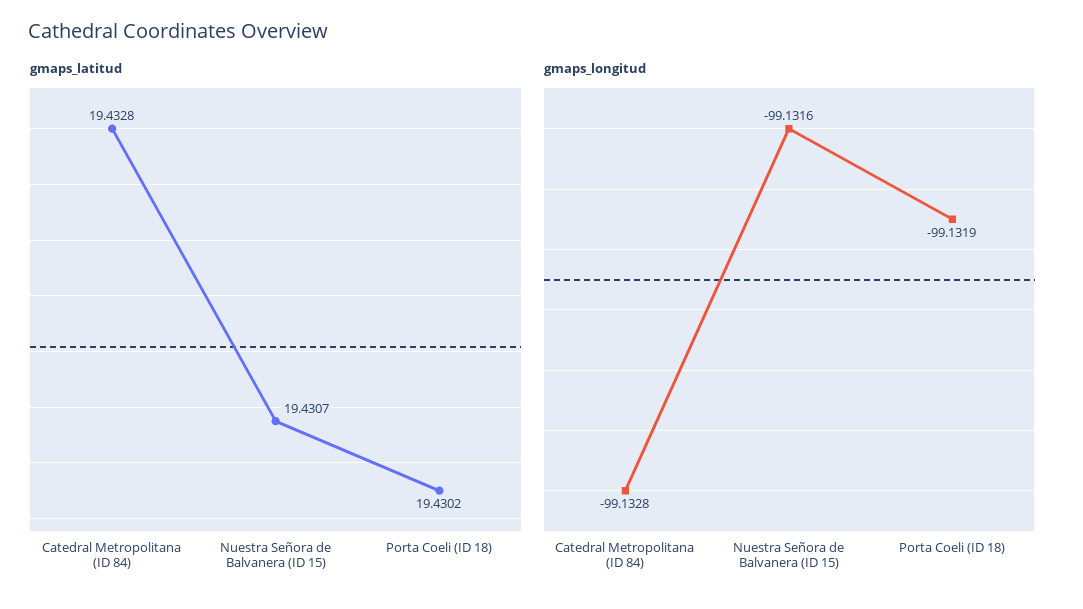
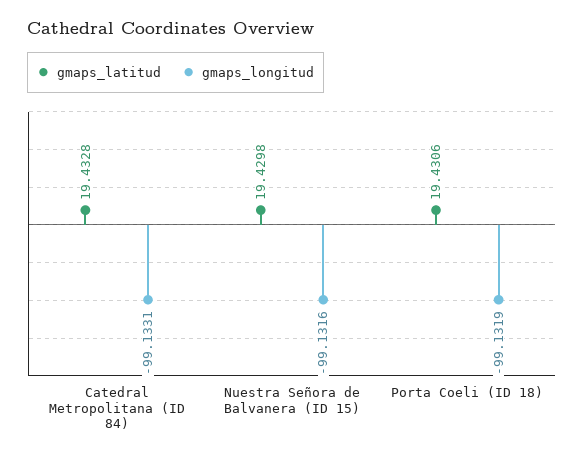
  {
    "gmaps_latitud": {
      "Catedral Metropolitana (ID 84)": 19.4328,
-     "Nuestra Señora de Balvanera (ID 15)": 19.4307,
+     "Nuestra Señora de Balvanera (ID 15)": 19.4298,
-     "Porta Coeli (ID 18)": 19.4302
+     "Porta Coeli (ID 18)": 19.4306
    },
    "gmaps_longitud": {
-     "Catedral Metropolitana (ID 84)": -99.1328,
+     "Catedral Metropolitana (ID 84)": -99.1331,
      "Nuestra Señora de Balvanera (ID 15)": -99.1316,
      "Porta Coeli (ID 18)": -99.1319
    }
  }

